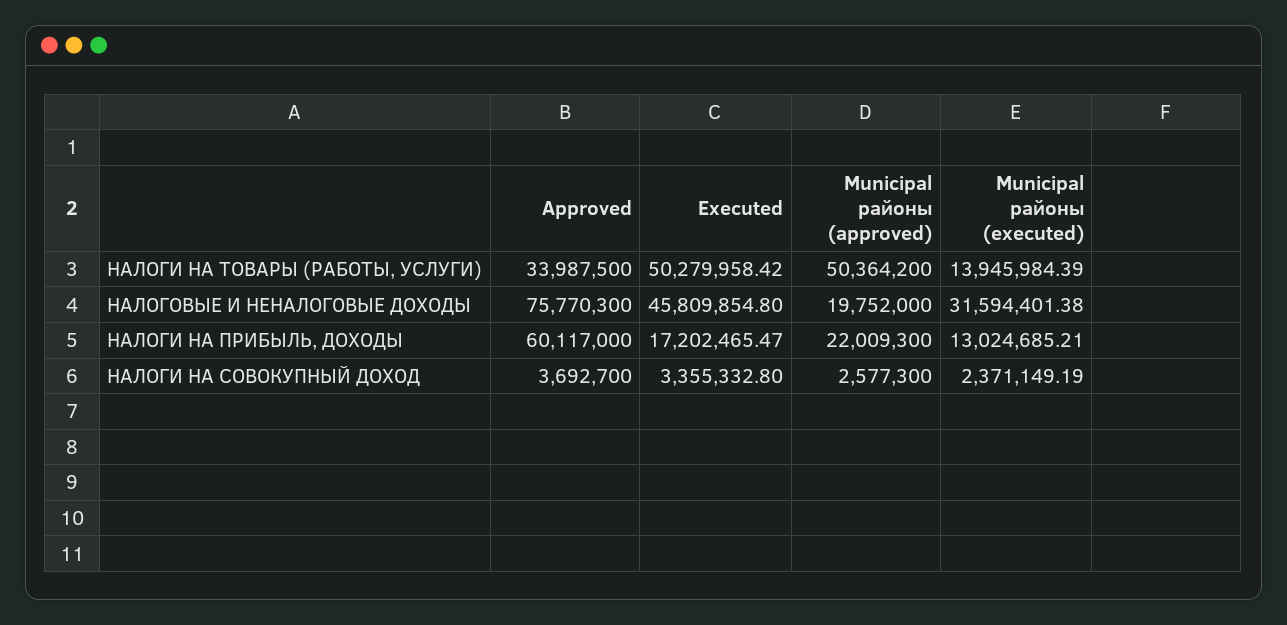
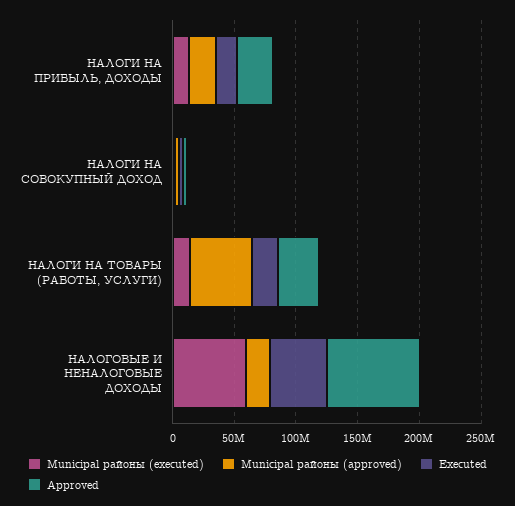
  {
    "Approved": {
      "НАЛОГИ НА ТОВАРЫ (РАБОТЫ, УСЛУГИ)": 33987500,
      "НАЛОГОВЫЕ И НЕНАЛОГОВЫЕ ДОХОДЫ": 75770300,
-     "НАЛОГИ НА ПРИБЫЛЬ, ДОХОДЫ": 60117000,
+     "НАЛОГИ НА ПРИБЫЛЬ, ДОХОДЫ": 30000000,
      "НАЛОГИ НА СОВОКУПНЫЙ ДОХОД": 3692700
    },
    "Executed": {
-     "НАЛОГИ НА ТОВАРЫ (РАБОТЫ, УСЛУГИ)": 50279958.42,
+     "НАЛОГИ НА ТОВАРЫ (РАБОТЫ, УСЛУГИ)": 20000000,
      "НАЛОГОВЫЕ И НЕНАЛОГОВЫЕ ДОХОДЫ": 45809854.8,
      "НАЛОГИ НА ПРИБЫЛЬ, ДОХОДЫ": 17202465.47,
      "НАЛОГИ НА СОВОКУПНЫЙ ДОХОД": 3355332.8
    },
    "Municipal районы (approved)": {
      "НАЛОГИ НА ТОВАРЫ (РАБОТЫ, УСЛУГИ)": 50364200,
      "НАЛОГОВЫЕ И НЕНАЛОГОВЫЕ ДОХОДЫ": 19752000,
      "НАЛОГИ НА ПРИБЫЛЬ, ДОХОДЫ": 22009300,
      "НАЛОГИ НА СОВОКУПНЫЙ ДОХОД": 2577300
    },
    "Municipal районы (executed)": {
      "НАЛОГИ НА ТОВАРЫ (РАБОТЫ, УСЛУГИ)": 13945984.39,
-     "НАЛОГОВЫЕ И НЕНАЛОГОВЫЕ ДОХОДЫ": 31594401.38,
+     "НАЛОГОВЫЕ И НЕНАЛОГОВЫЕ ДОХОДЫ": 60000000,
      "НАЛОГИ НА ПРИБЫЛЬ, ДОХОДЫ": 13024685.21,
      "НАЛОГИ НА СОВОКУПНЫЙ ДОХОД": 2371149.19
    }
  }

